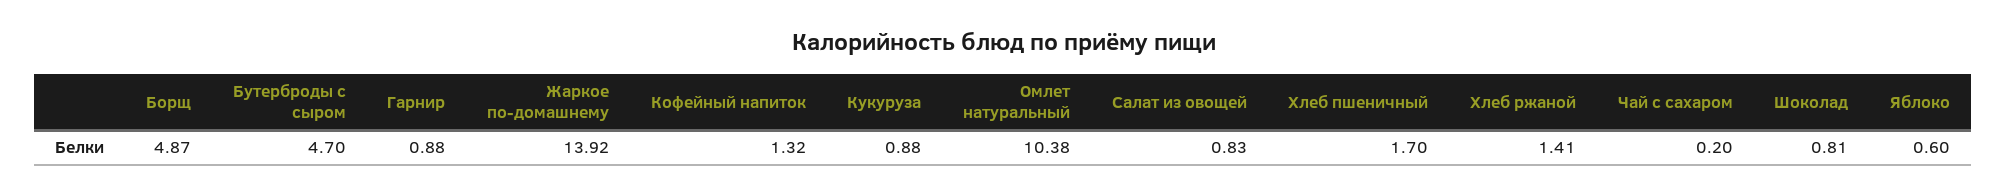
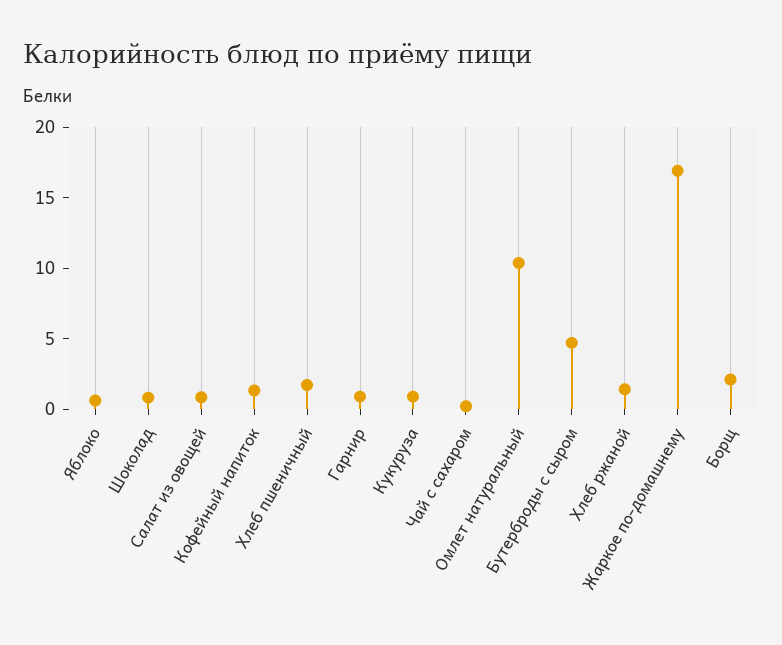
  {
-   "Борщ": 4.87,
+   "Борщ": 2,
    "Бутерброды с сыром": 4.7,
    "Гарнир": 0.88,
-   "Жаркое по-домашнему": 13.92,
+   "Жаркое по-домашнему": 17,
    "Кофейный напиток": 1.32,
    "Кукуруза": 0.88,
    "Омлет натуральный": 10.38,
    "Салат из овощей": 0.83,
    "Хлеб пшеничный": 1.7,
    "Хлеб ржаной": 1.41,
    "Чай с сахаром": 0.2,
    "Шоколад": 0.81,
    "Яблоко": 0.6
  }

